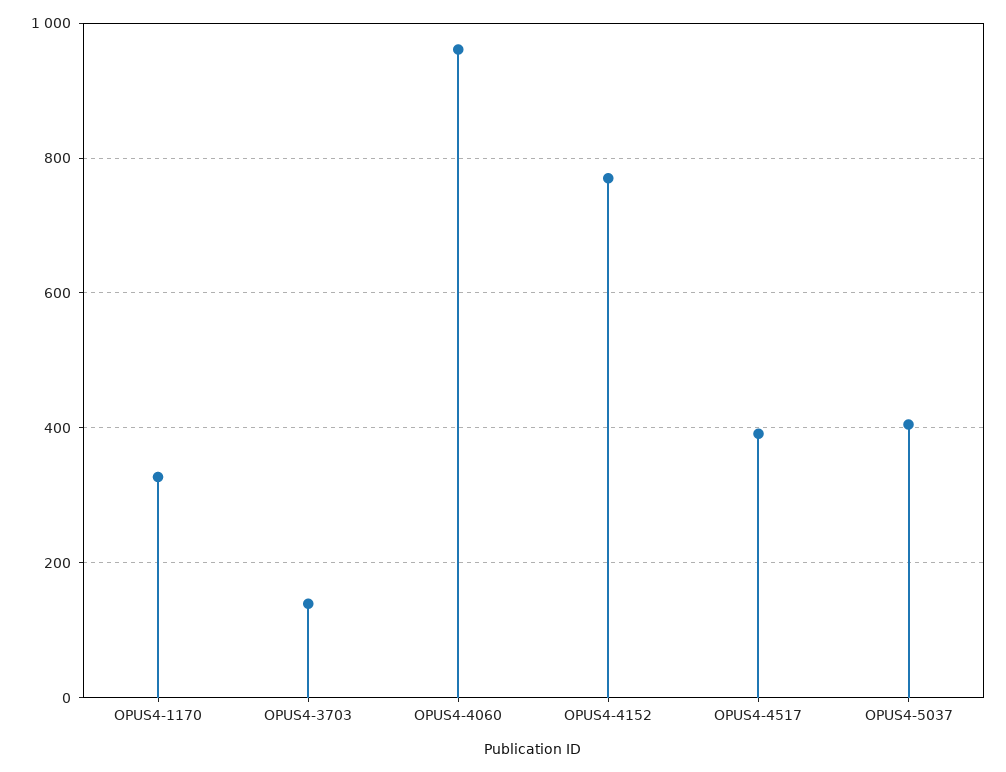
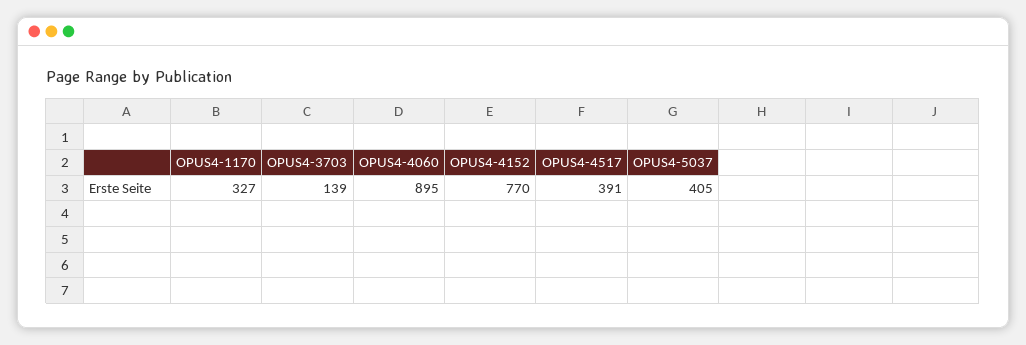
  {
    "OPUS4-1170": 327,
    "OPUS4-3703": 139,
-   "OPUS4-4060": 960,
+   "OPUS4-4060": 895,
    "OPUS4-4152": 770,
    "OPUS4-4517": 391,
    "OPUS4-5037": 405
  }

